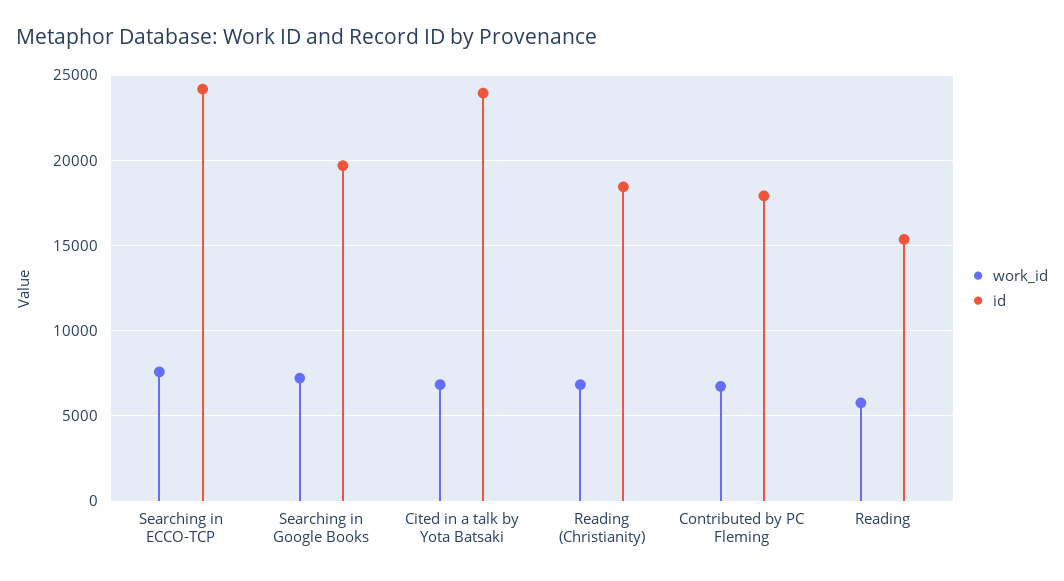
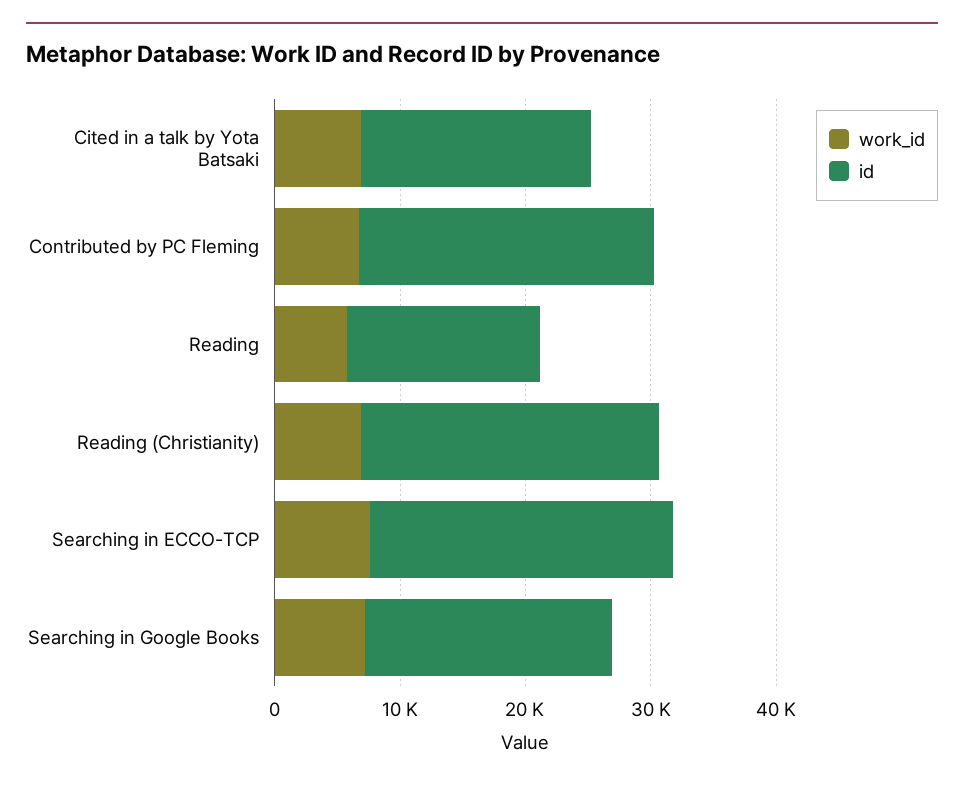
  {
    "work_id": {
      "Searching in ECCO-TCP": 7500,
      "Searching in Google Books": 7000,
      "Cited in a talk by Yota Batsaki": 7000,
      "Reading (Christianity)": 7000,
      "Contributed by PC Fleming": 6500,
      "Reading": 6000
    },
    "id": {
      "Searching in ECCO-TCP": 24000,
      "Searching in Google Books": 19500,
-     "Cited in a talk by Yota Batsaki": 24000,
+     "Cited in a talk by Yota Batsaki": 18000,
-     "Reading (Christianity)": 18500,
+     "Reading (Christianity)": 24000,
-     "Contributed by PC Fleming": 18000,
+     "Contributed by PC Fleming": 24000,
      "Reading": 15500
    }
  }

